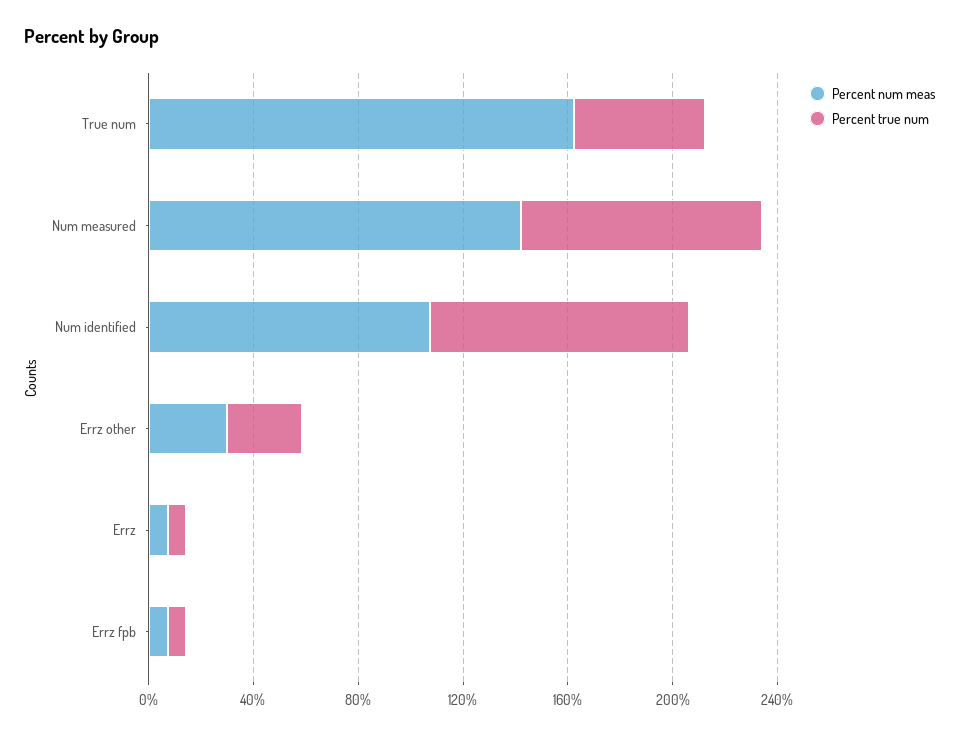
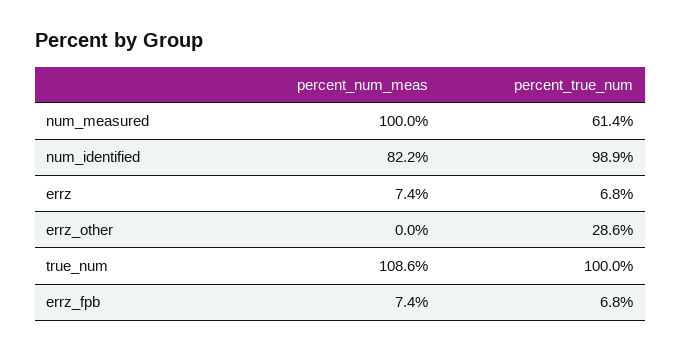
  {
    "Percent num meas": {
-     "True num": 160,
+     "True num": 108.6,
-     "Num measured": 140,
+     "Num measured": 100,
-     "Num identified": 110,
+     "Num identified": 82.2,
-     "Errz other": 30,
+     "Errz other": 0,
      "Errz": 7.4,
      "Errz fpb": 7.4
    },
    "Percent true num": {
-     "True num": 50,
+     "True num": 100,
-     "Num measured": 90,
+     "Num measured": 61.4,
      "Num identified": 98.9,
      "Errz other": 28.6,
      "Errz": 6.8,
      "Errz fpb": 6.8
    }
  }

